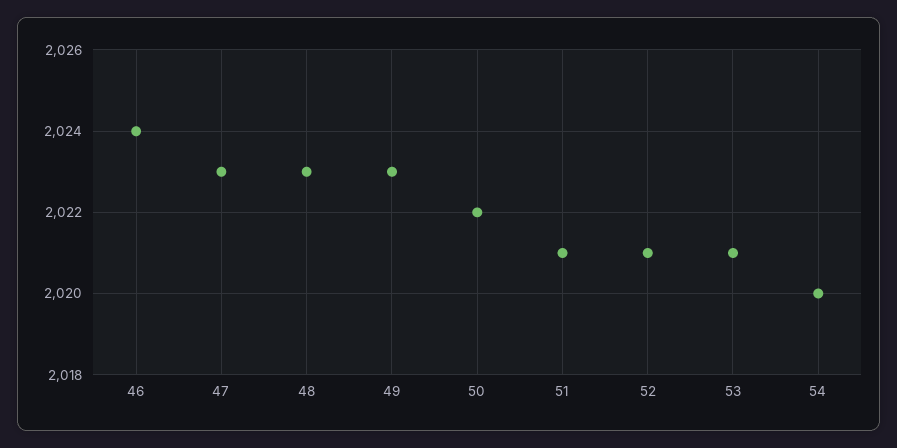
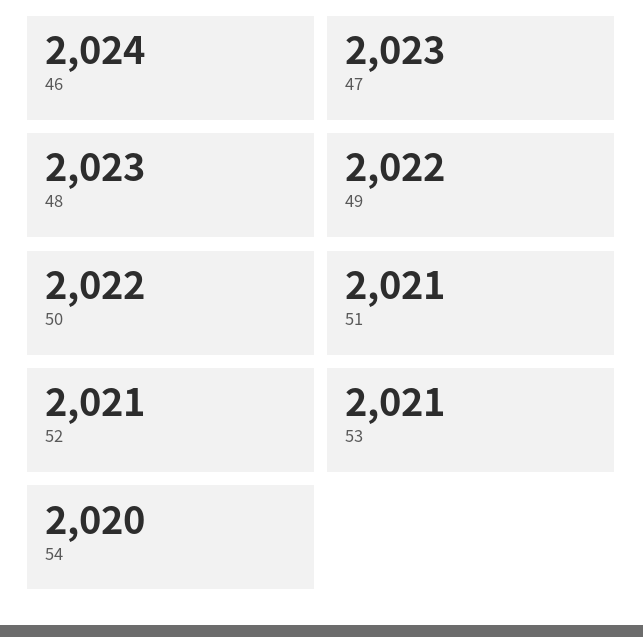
  {
    "46": 2024,
    "47": 2023,
    "48": 2023,
-   "49": 2023,
+   "49": 2022,
    "50": 2022,
    "51": 2021,
    "52": 2021,
    "53": 2021,
    "54": 2020
  }

